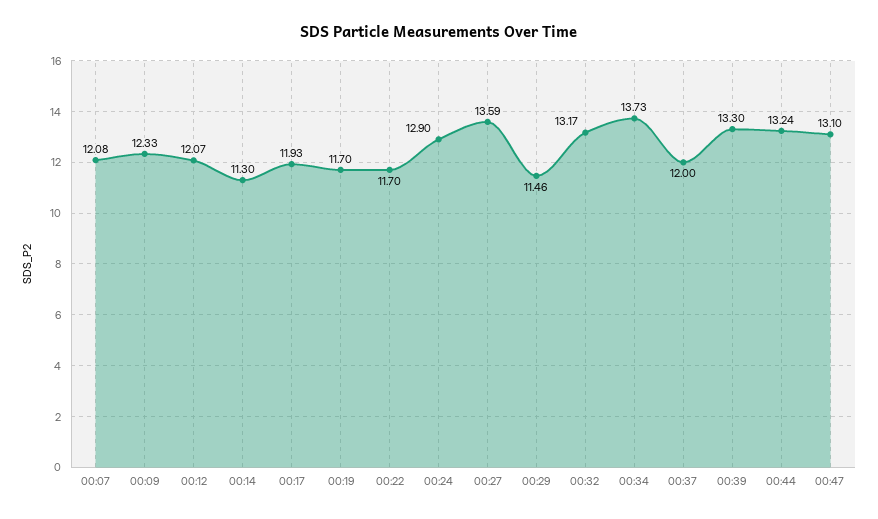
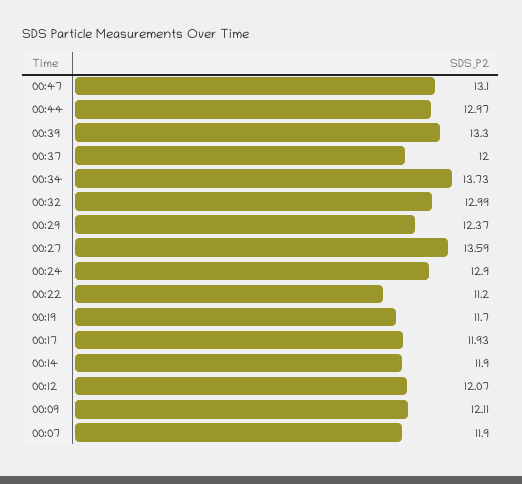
  {
-   "00:07": 12.08,
+   "00:07": 11.9,
-   "00:09": 12.33,
+   "00:09": 12.11,
    "00:12": 12.07,
-   "00:14": 11.3,
+   "00:14": 11.9,
    "00:17": 11.93,
    "00:19": 11.7,
-   "00:22": 11.7,
+   "00:22": 11.2,
    "00:24": 12.9,
    "00:27": 13.59,
-   "00:29": 11.46,
+   "00:29": 12.37,
-   "00:32": 13.17,
+   "00:32": 12.99,
    "00:34": 13.73,
    "00:37": 12,
    "00:39": 13.3,
-   "00:44": 13.24,
+   "00:44": 12.97,
    "00:47": 13.1
  }

